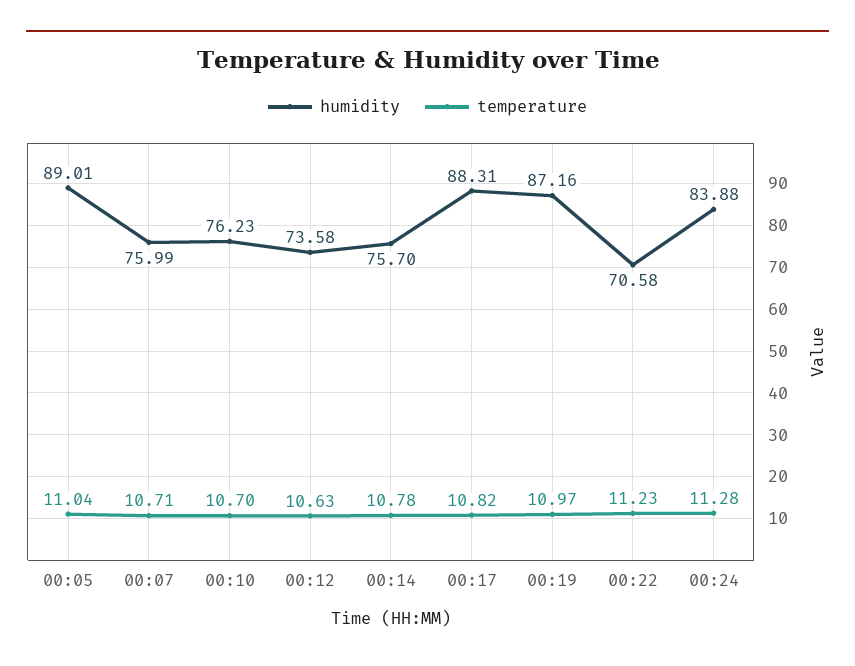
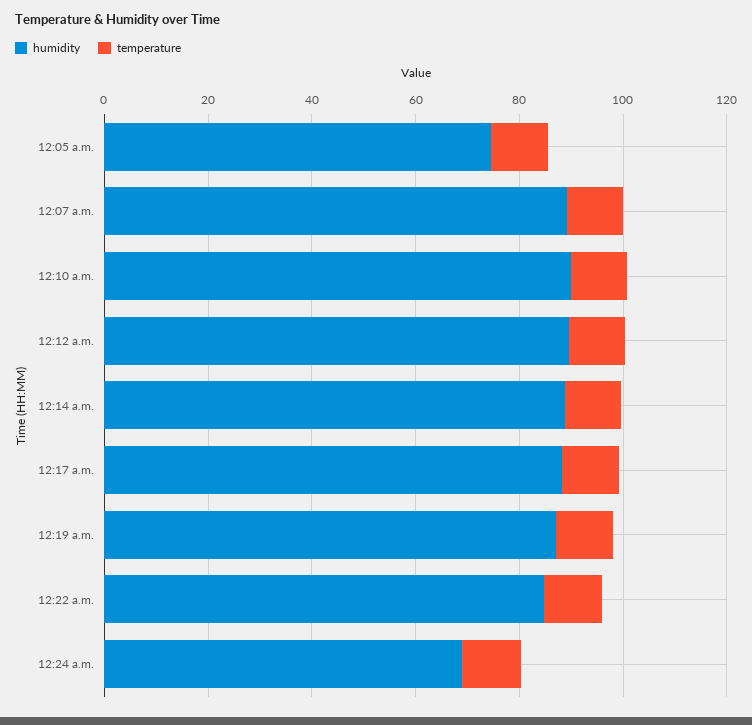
  {
    "humidity": {
-     "00:05": 89.01,
+     "00:05": 75,
-     "00:07": 75.99,
+     "00:07": 90,
-     "00:10": 76.23,
+     "00:10": 90,
-     "00:12": 73.58,
+     "00:12": 90,
-     "00:14": 75.7,
+     "00:14": 90,
      "00:17": 88.31,
      "00:19": 87.16,
-     "00:22": 70.58,
+     "00:22": 85,
-     "00:24": 83.88
+     "00:24": 70
    },
    "temperature": {
      "00:05": 11.04,
      "00:07": 10.71,
      "00:10": 10.7,
      "00:12": 10.63,
      "00:14": 10.78,
      "00:17": 10.82,
      "00:19": 10.97,
      "00:22": 11.23,
      "00:24": 11.28
    }
  }

